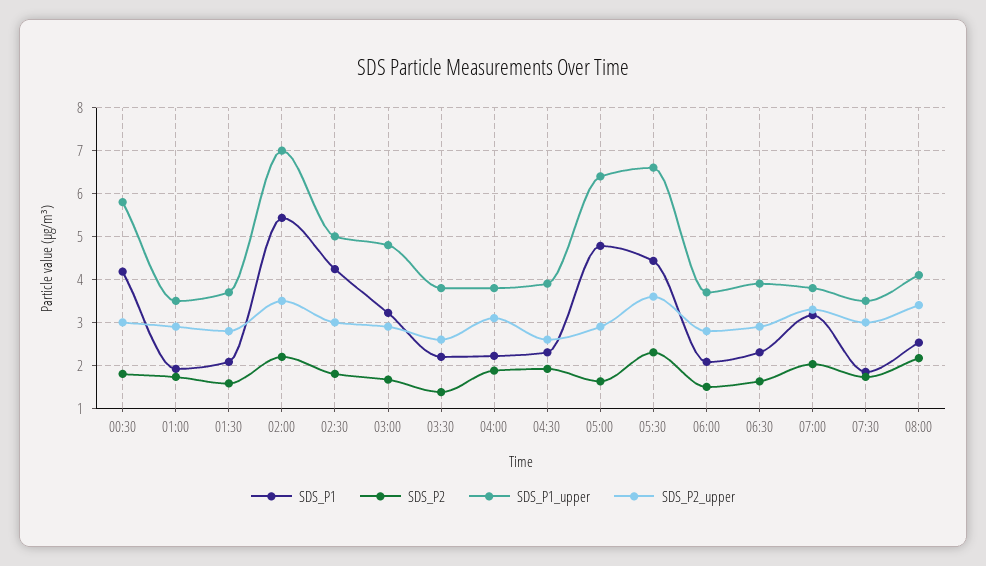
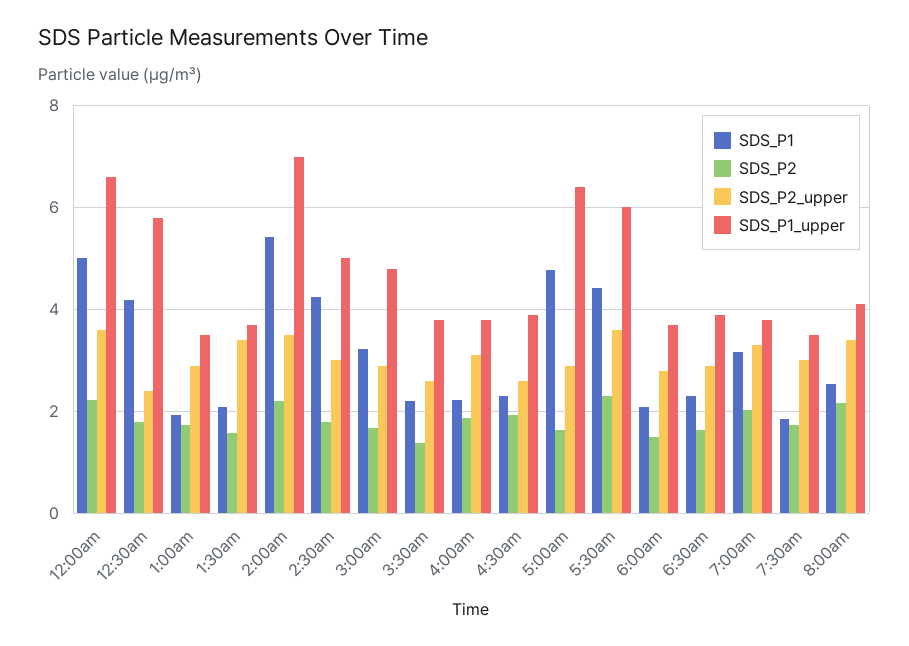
  {
    "SDS_P1": {
      "00:30": 4.2,
      "01:00": 2,
      "01:30": 2,
      "02:00": 5.4,
      "02:30": 4.2,
      "03:00": 3.2,
      "03:30": 2.2,
      "04:00": 2.2,
      "04:30": 2.4,
      "05:00": 4.8,
      "05:30": 4.4,
      "06:00": 2,
      "06:30": 2.4,
      "07:00": 3.2,
      "07:30": 1.8,
-     "08:00": 2.6
+     "08:00": 2.6,
+     "12:00am": 5
    },
    "SDS_P2": {
      "00:30": 1.8,
      "01:00": 1.8,
      "01:30": 1.6,
      "02:00": 2.2,
      "02:30": 1.8,
      "03:00": 1.6,
      "03:30": 1.4,
      "04:00": 1.8,
      "04:30": 2,
      "05:00": 1.6,
      "05:30": 2.4,
      "06:00": 1.6,
      "06:30": 1.6,
      "07:00": 2,
      "07:30": 1.8,
-     "08:00": 2.2
+     "08:00": 2.2,
+     "12:00am": 2.2
    },
    "SDS_P1_upper": {
      "00:30": 5.8,
      "01:00": 3.6,
      "01:30": 3.8,
      "02:00": 7,
      "02:30": 5,
      "03:00": 4.8,
      "03:30": 3.8,
      "04:00": 3.8,
      "04:30": 4,
      "05:00": 6.4,
-     "05:30": 6.6,
+     "05:30": 6,
      "06:00": 3.8,
      "06:30": 4,
      "07:00": 3.8,
      "07:30": 3.6,
-     "08:00": 4.2
+     "08:00": 4.2,
+     "12:00am": 6.6
    },
    "SDS_P2_upper": {
-     "00:30": 3,
+     "00:30": 2.4,
      "01:00": 3,
-     "01:30": 2.8,
+     "01:30": 3.4,
      "02:00": 3.6,
      "02:30": 3,
      "03:00": 3,
      "03:30": 2.6,
      "04:00": 3.2,
      "04:30": 2.6,
      "05:00": 3,
      "05:30": 3.6,
      "06:00": 2.8,
      "06:30": 3,
      "07:00": 3.4,
      "07:30": 3,
-     "08:00": 3.4
+     "08:00": 3.4,
+     "12:00am": 3.6
    }
  }

